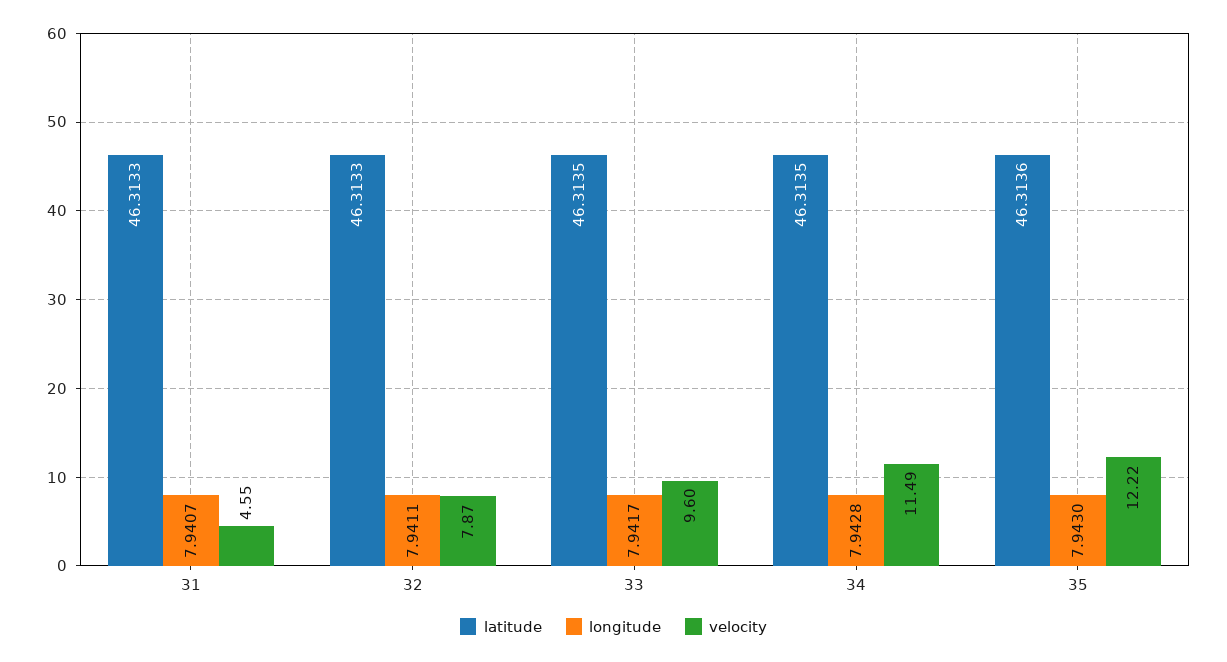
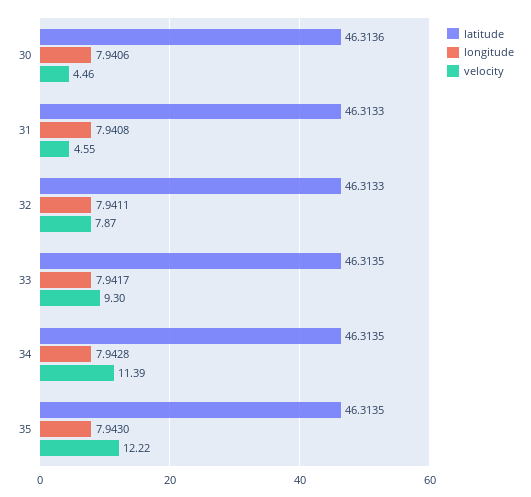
  {
    "latitude": {
      "31": 46.3133,
      "32": 46.3133,
      "33": 46.3135,
      "34": 46.3135,
-     "35": 46.3136
+     "35": 46.3135,
+     "30": 46.3136
    },
    "longitude": {
-     "31": 7.9407,
+     "31": 7.9408,
      "32": 7.9411,
      "33": 7.9417,
      "34": 7.9428,
-     "35": 7.943
+     "35": 7.943,
+     "30": 7.9406
    },
    "velocity": {
      "31": 4.55,
      "32": 7.87,
-     "33": 9.6,
+     "33": 9.3,
-     "34": 11.49,
+     "34": 11.39,
-     "35": 12.22
+     "35": 12.22,
+     "30": 4.46
    }
  }

